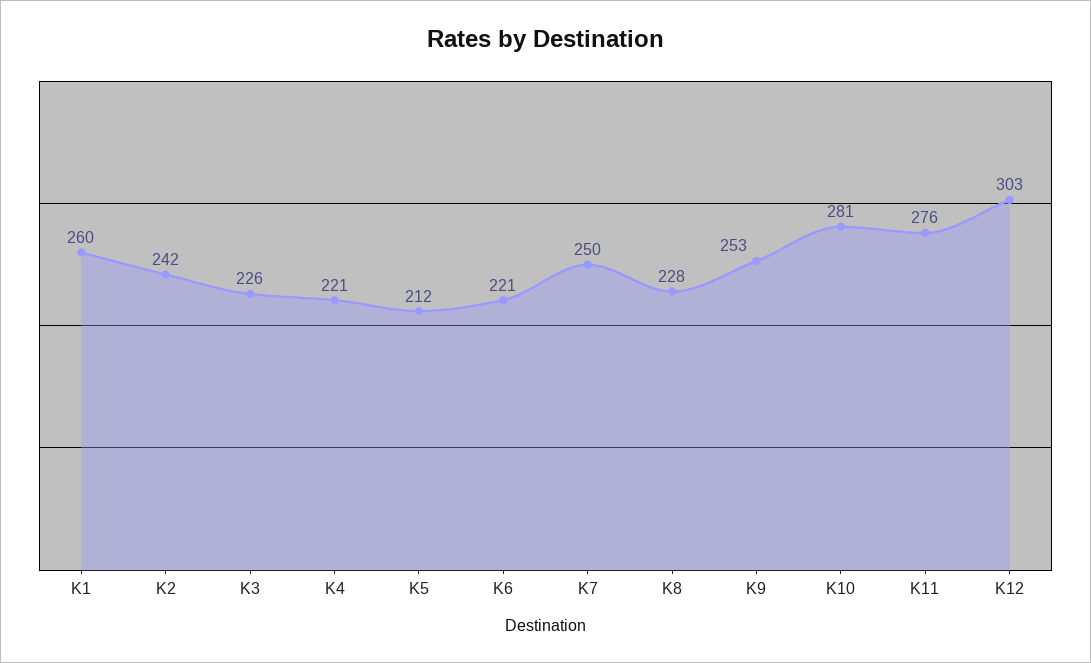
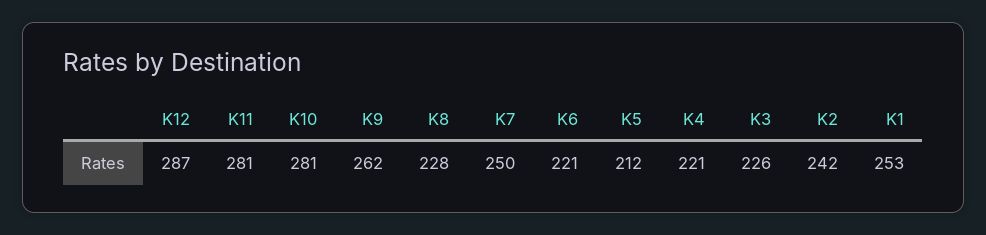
  {
-   "K1": 260,
+   "K1": 253,
    "K2": 242,
    "K3": 226,
    "K4": 221,
    "K5": 212,
    "K6": 221,
    "K7": 250,
    "K8": 228,
-   "K9": 253,
+   "K9": 262,
    "K10": 281,
-   "K11": 276,
+   "K11": 281,
-   "K12": 303
+   "K12": 287
  }

